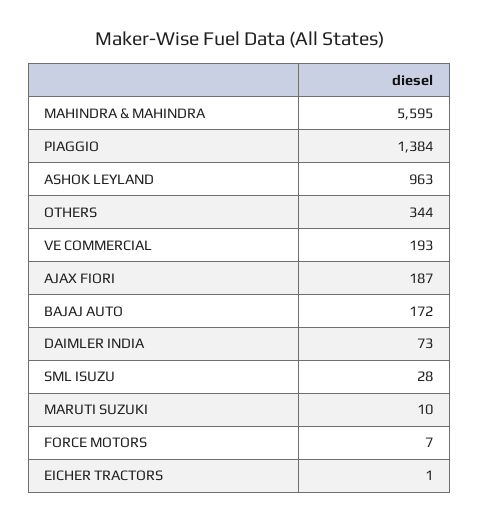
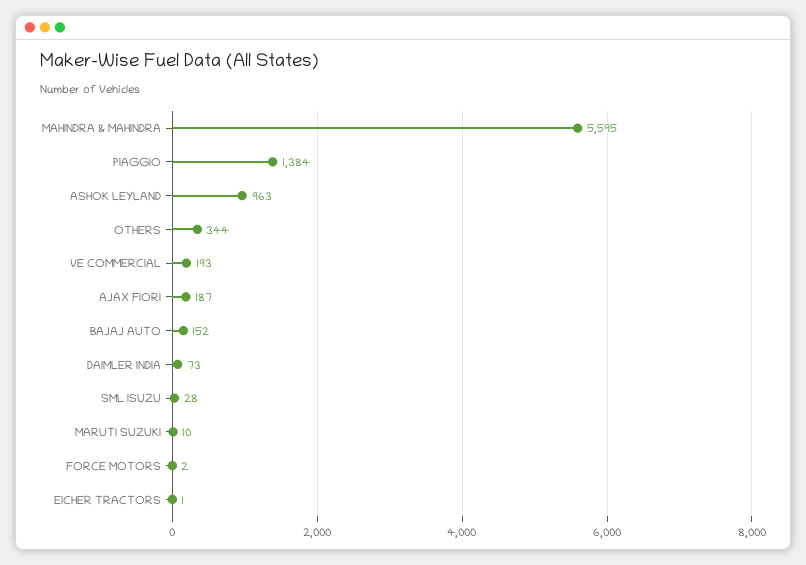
  {
    "MAHINDRA & MAHINDRA": 5595,
    "PIAGGIO": 1384,
    "ASHOK LEYLAND": 963,
    "OTHERS": 344,
    "VE COMMERCIAL": 193,
    "AJAX FIORI": 187,
-   "BAJAJ AUTO": 172,
+   "BAJAJ AUTO": 152,
    "DAIMLER INDIA": 73,
    "SML ISUZU": 28,
    "MARUTI SUZUKI": 10,
-   "FORCE MOTORS": 7,
+   "FORCE MOTORS": 2,
    "EICHER TRACTORS": 1
  }

